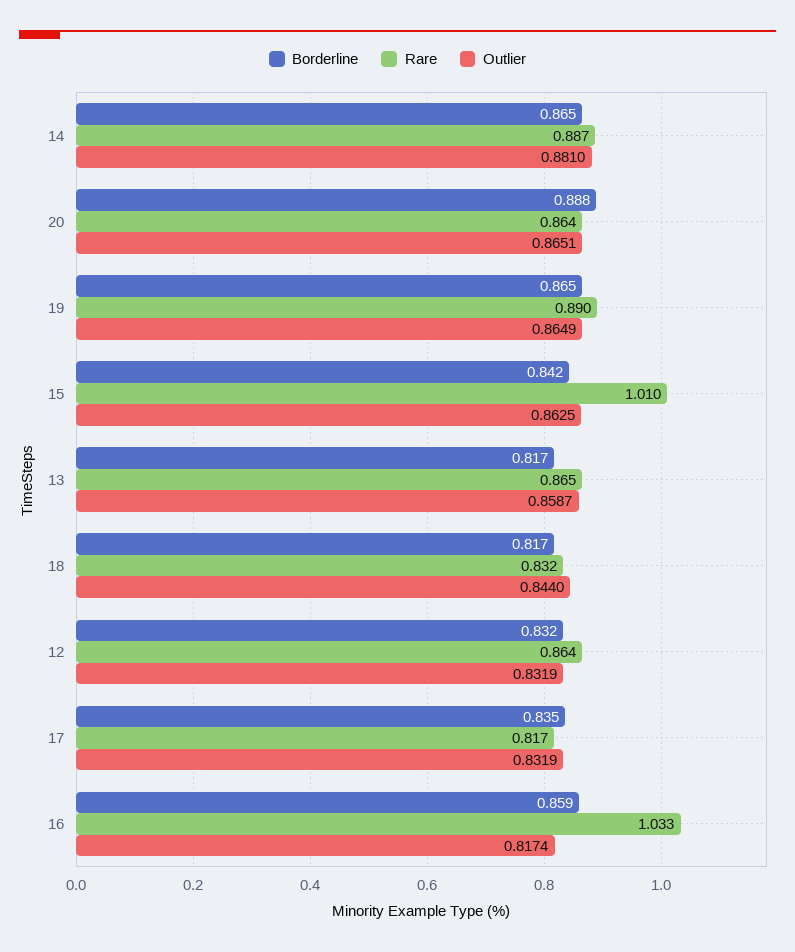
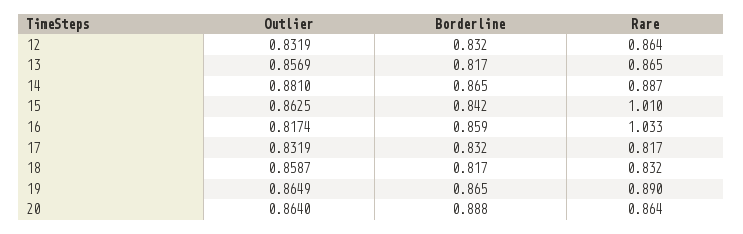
  {
    "Borderline": {
      "14": 0.865,
      "20": 0.888,
      "19": 0.865,
      "15": 0.842,
      "13": 0.817,
      "18": 0.817,
      "12": 0.832,
-     "17": 0.835,
+     "17": 0.832,
      "16": 0.859
    },
    "Rare": {
      "14": 0.887,
      "20": 0.864,
      "19": 0.89,
      "15": 1.01,
      "13": 0.865,
      "18": 0.832,
      "12": 0.864,
      "17": 0.817,
      "16": 1.033
    },
    "Outlier": {
      "14": 0.881,
-     "20": 0.8651,
+     "20": 0.864,
      "19": 0.8649,
      "15": 0.8625,
-     "13": 0.8587,
+     "13": 0.8569,
-     "18": 0.844,
+     "18": 0.8587,
      "12": 0.8319,
      "17": 0.8319,
      "16": 0.8174
    }
  }

